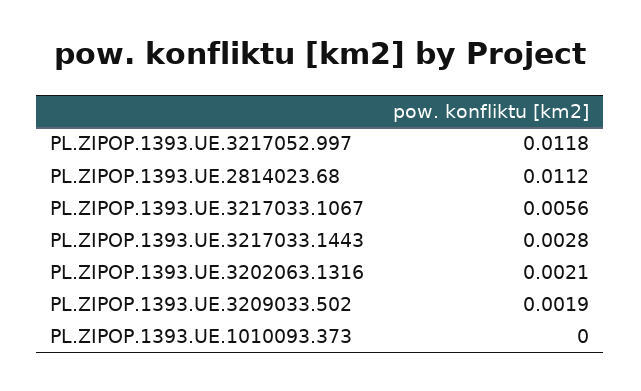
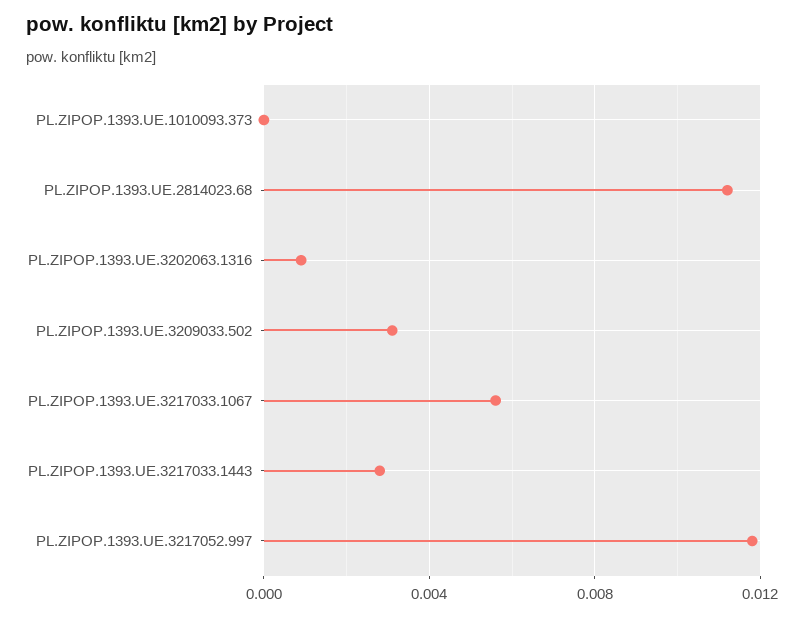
  {
    "PL.ZIPOP.1393.UE.3217052.997": 0.0118,
    "PL.ZIPOP.1393.UE.2814023.68": 0.0112,
    "PL.ZIPOP.1393.UE.3217033.1067": 0.0056,
    "PL.ZIPOP.1393.UE.3217033.1443": 0.0028,
-   "PL.ZIPOP.1393.UE.3202063.1316": 0.0021,
+   "PL.ZIPOP.1393.UE.3202063.1316": 0.001,
-   "PL.ZIPOP.1393.UE.3209033.502": 0.0019,
+   "PL.ZIPOP.1393.UE.3209033.502": 0.003,
    "PL.ZIPOP.1393.UE.1010093.373": 0
  }

